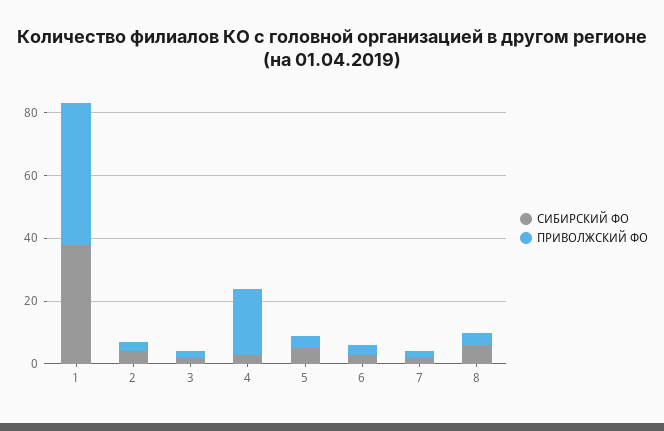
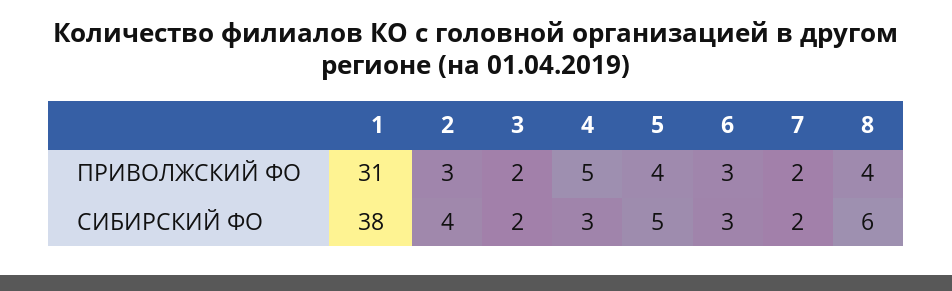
  {
    "СИБИРСКИЙ ФО": {
      "1": 38,
      "2": 4,
      "3": 2,
      "4": 3,
      "5": 5,
      "6": 3,
      "7": 2,
      "8": 6
    },
    "ПРИВОЛЖСКИЙ ФО": {
-     "1": 45,
+     "1": 31,
      "2": 3,
      "3": 2,
-     "4": 20,
+     "4": 5,
      "5": 4,
      "6": 3,
      "7": 2,
      "8": 4
    }
  }

